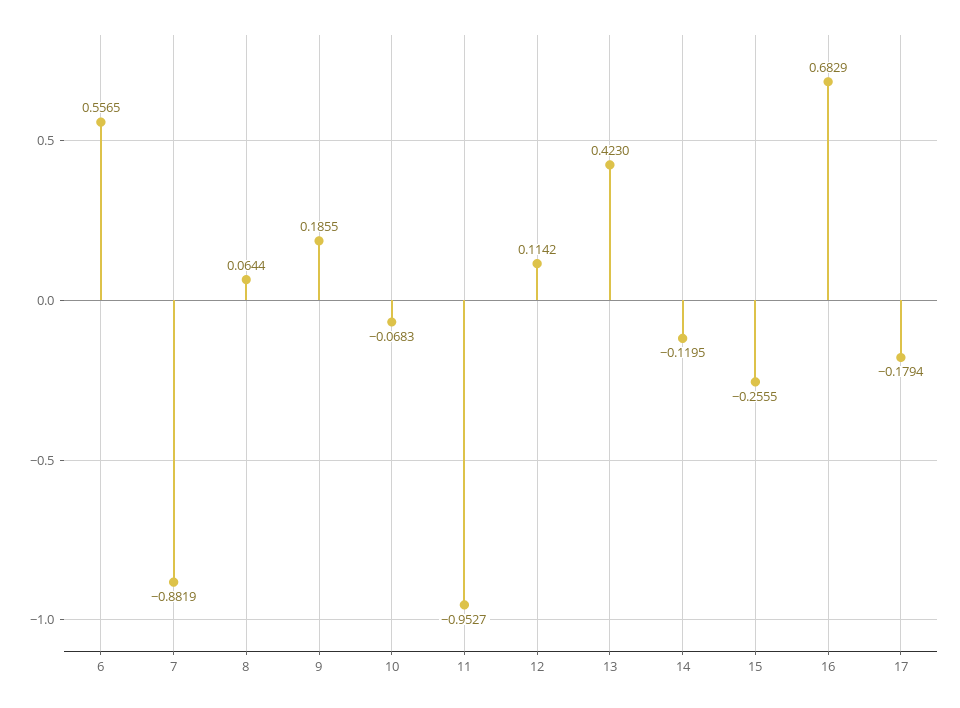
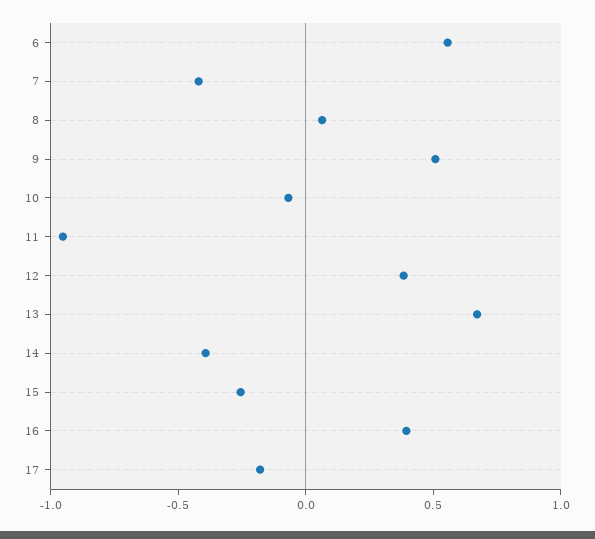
  {
    "6": 0.5565,
-   "7": -0.8819,
+   "7": -0.4,
    "8": 0.0644,
-   "9": 0.1855,
+   "9": 0.5,
    "10": -0.0683,
    "11": -0.9527,
-   "12": 0.1142,
+   "12": 0.4,
-   "13": 0.423,
+   "13": 0.7,
-   "14": -0.1195,
+   "14": -0.4,
    "15": -0.2555,
-   "16": 0.6829,
+   "16": 0.4,
    "17": -0.1794
  }

